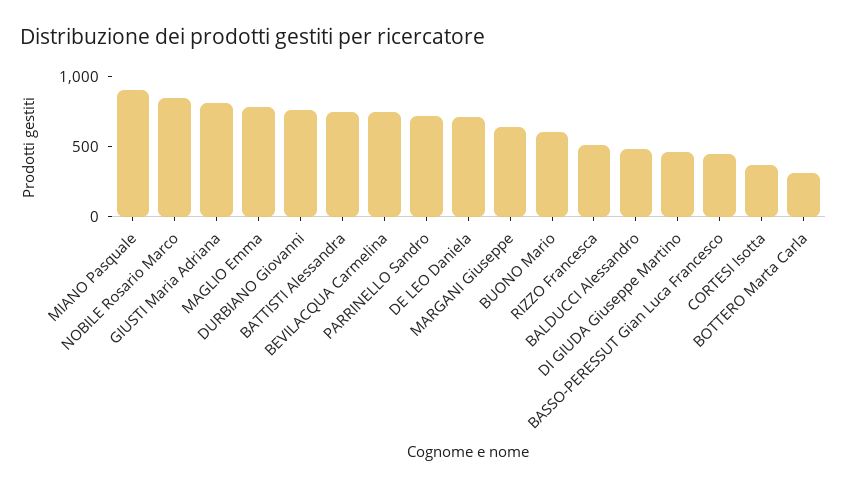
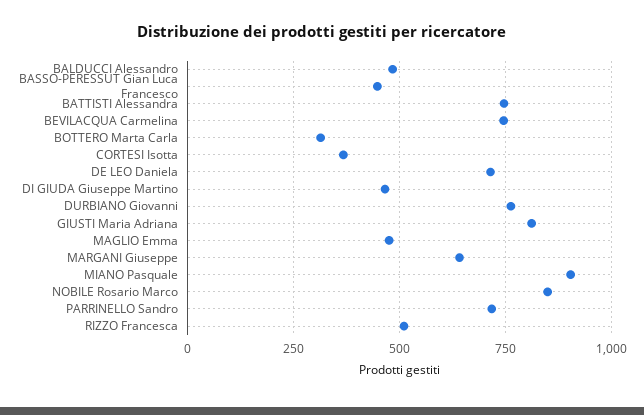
  {
    "MIANO Pasquale": 900,
    "NOBILE Rosario Marco": 850,
    "GIUSTI Maria Adriana": 800,
-   "MAGLIO Emma": 800,
+   "MAGLIO Emma": 475,
    "DURBIANO Giovanni": 750,
    "BATTISTI Alessandra": 750,
    "BEVILACQUA Carmelina": 750,
    "PARRINELLO Sandro": 725,
    "DE LEO Daniela": 725,
    "MARGANI Giuseppe": 650,
-   "BUONO Mario": 600,
    "RIZZO Francesca": 500,
    "BALDUCCI Alessandro": 475,
    "DI GIUDA Giuseppe Martino": 475,
    "BASSO-PERESSUT Gian Luca Francesco": 450,
    "CORTESI Isotta": 375,
    "BOTTERO Marta Carla": 325
  }

